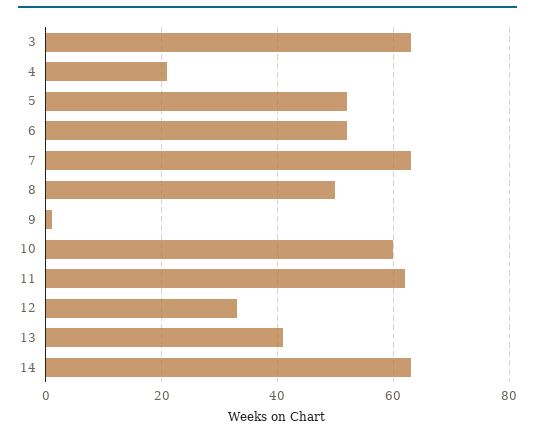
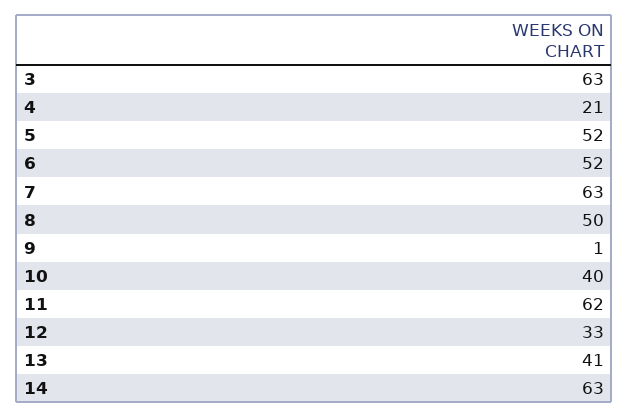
  {
    "3": 63,
    "4": 21,
    "5": 52,
    "6": 52,
    "7": 63,
    "8": 50,
    "9": 1,
-   "10": 60,
+   "10": 40,
    "11": 62,
    "12": 33,
    "13": 41,
    "14": 63
  }

